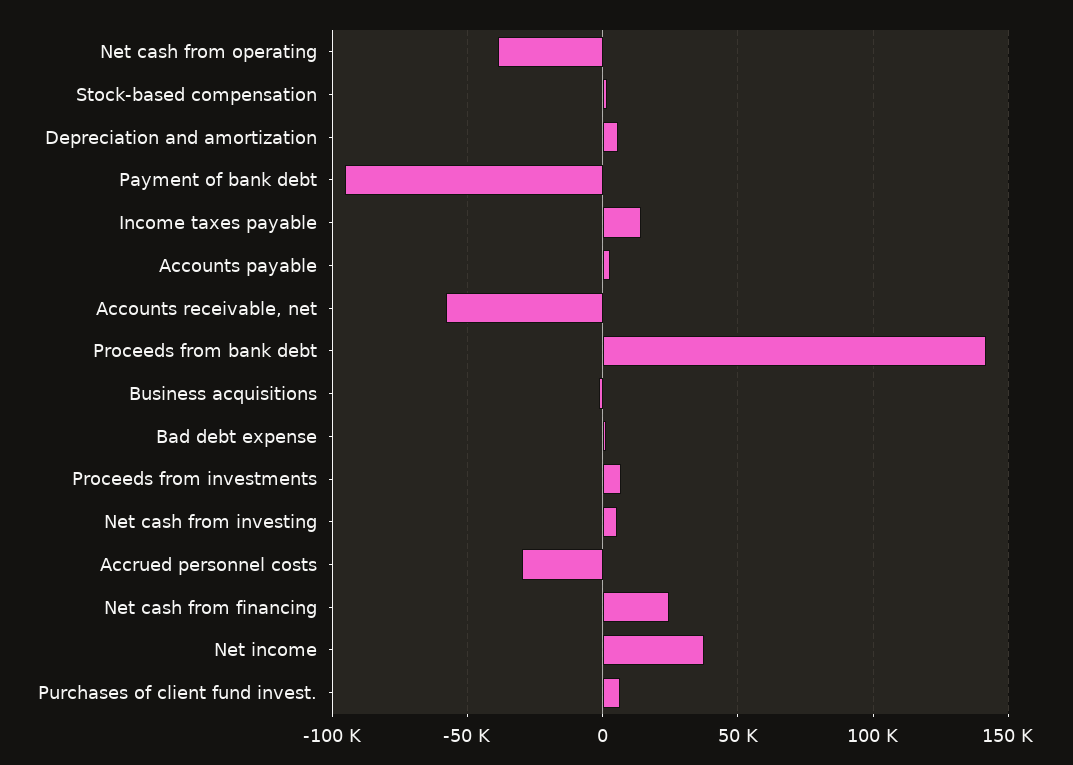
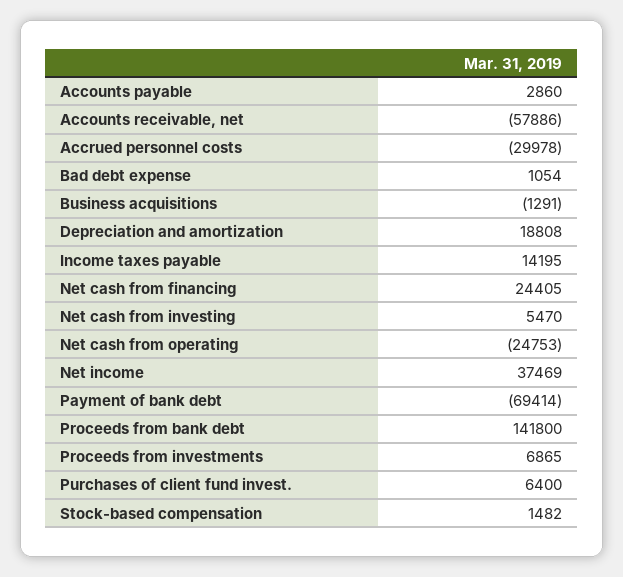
  {
-   "Net cash from operating": -40000,
+   "Net cash from operating": -24753,
    "Stock-based compensation": 1482,
-   "Depreciation and amortization": 5000,
+   "Depreciation and amortization": 18808,
-   "Payment of bank debt": -95000,
+   "Payment of bank debt": -69414,
    "Income taxes payable": 14195,
    "Accounts payable": 2860,
    "Accounts receivable, net": -57886,
    "Proceeds from bank debt": 141800,
    "Business acquisitions": -1291,
    "Bad debt expense": 1054,
    "Proceeds from investments": 6865,
    "Net cash from investing": 5470,
    "Accrued personnel costs": -29978,
    "Net cash from financing": 24405,
    "Net income": 37469,
    "Purchases of client fund invest.": 6400
  }

